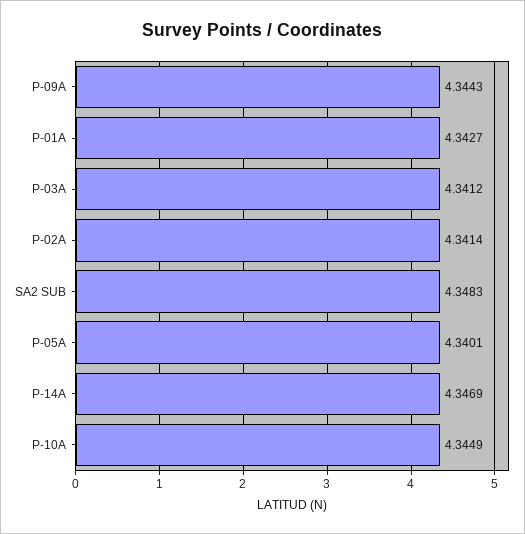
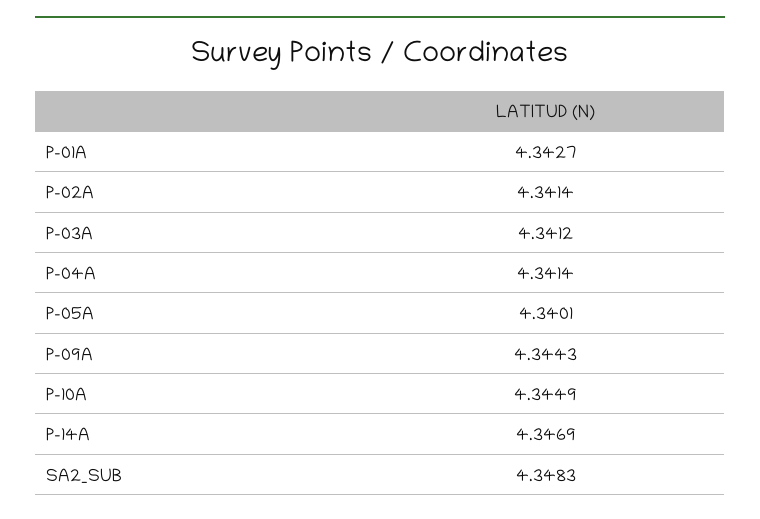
  {
    "P-09A": 4.3443,
    "P-01A": 4.3427,
    "P-03A": 4.3412,
    "P-02A": 4.3414,
    "SA2 SUB": 4.3483,
    "P-05A": 4.3401,
    "P-14A": 4.3469,
-   "P-10A": 4.3449
+   "P-10A": 4.3449,
+   "P-04A": 4.3414
  }

